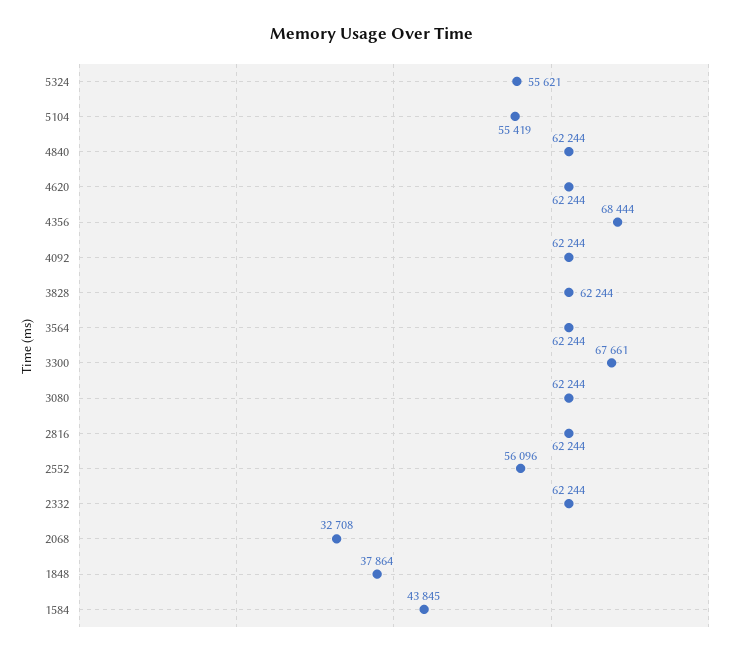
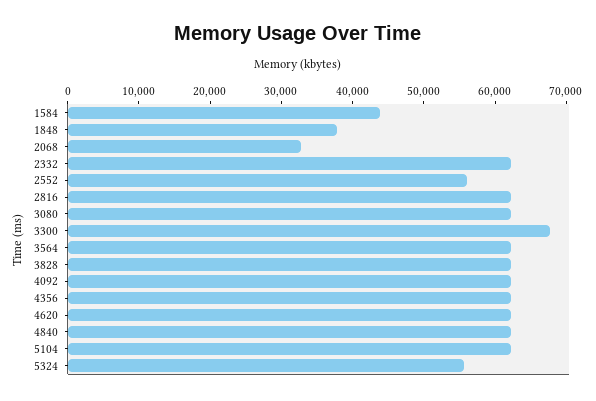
  {
    "5324": 55621,
-   "5104": 55419,
+   "5104": 62000,
    "4840": 62244,
    "4620": 62244,
-   "4356": 68444,
+   "4356": 62000,
    "4092": 62244,
    "3828": 62244,
    "3564": 62244,
    "3300": 67661,
    "3080": 62244,
    "2816": 62244,
    "2552": 56096,
    "2332": 62244,
    "2068": 32708,
    "1848": 37864,
    "1584": 43845
  }

